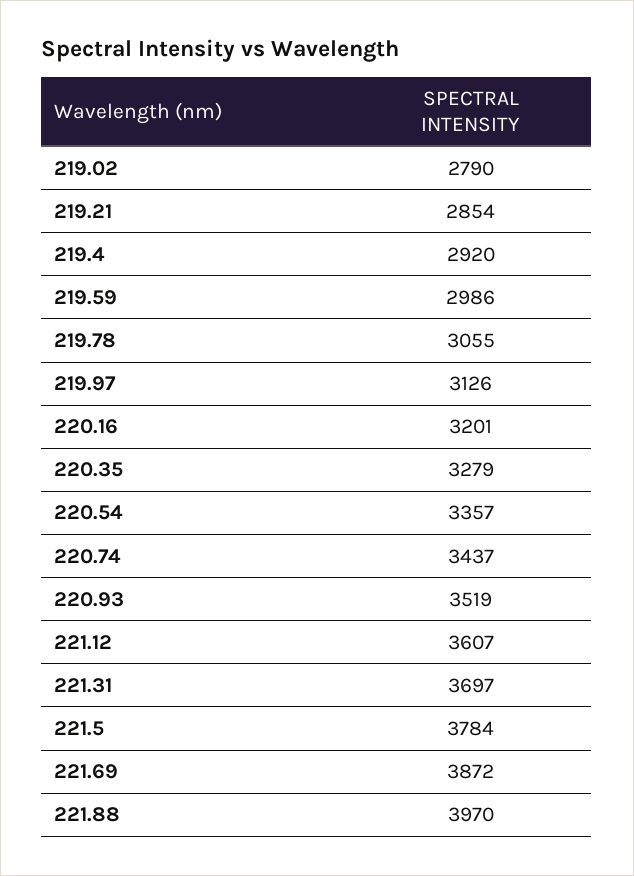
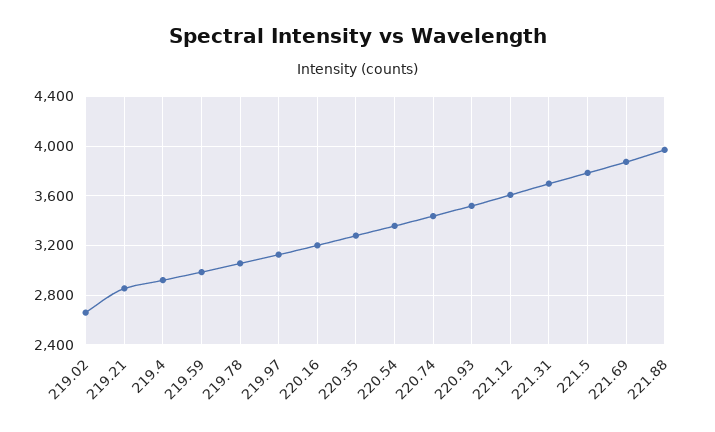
  {
-   "219.02": 2790,
+   "219.02": 2650,
    "219.21": 2854,
    "219.4": 2920,
    "219.59": 2986,
    "219.78": 3055,
    "219.97": 3126,
    "220.16": 3201,
    "220.35": 3279,
    "220.54": 3357,
    "220.74": 3437,
    "220.93": 3519,
    "221.12": 3607,
    "221.31": 3697,
    "221.5": 3784,
    "221.69": 3872,
    "221.88": 3970
  }

